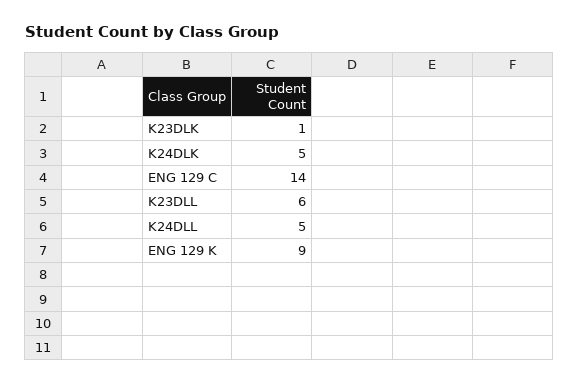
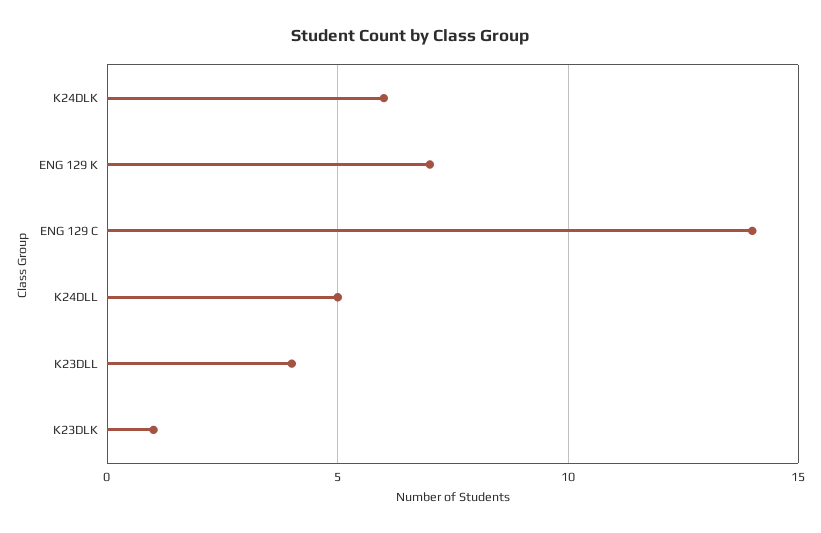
  {
    "K23DLK": 1,
-   "K24DLK": 5,
+   "K24DLK": 6,
    "ENG 129 C": 14,
-   "K23DLL": 6,
+   "K23DLL": 4,
    "K24DLL": 5,
-   "ENG 129 K": 9
+   "ENG 129 K": 7
  }

